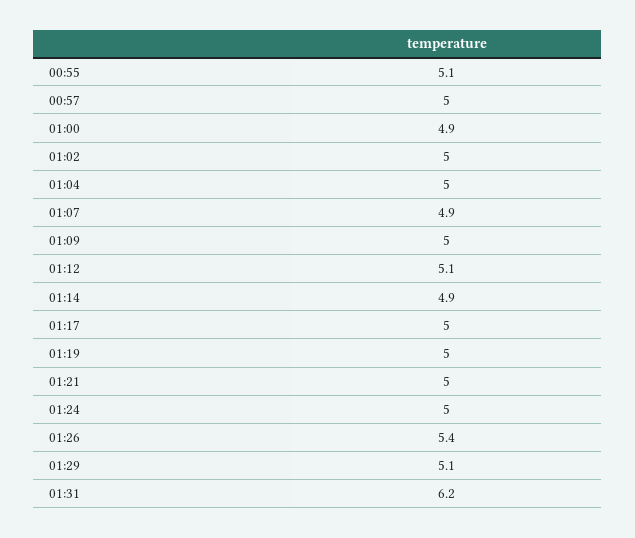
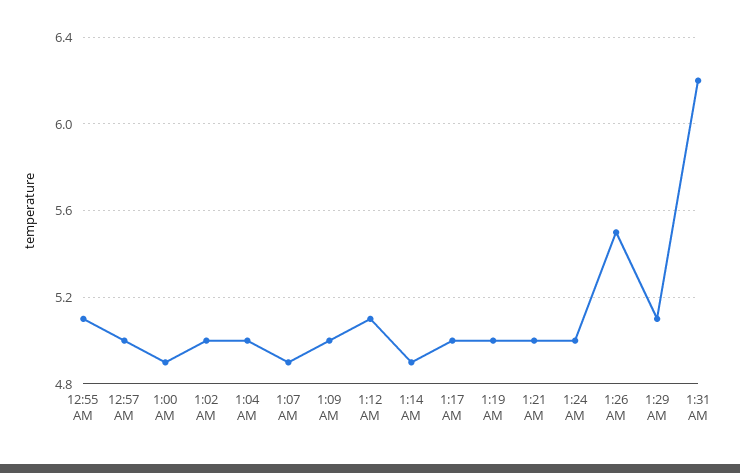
  {
    "00:55": 5.1,
    "00:57": 5,
    "01:00": 4.9,
    "01:02": 5,
    "01:04": 5,
    "01:07": 4.9,
    "01:09": 5,
    "01:12": 5.1,
    "01:14": 4.9,
    "01:17": 5,
    "01:19": 5,
    "01:21": 5,
    "01:24": 5,
-   "01:26": 5.4,
+   "01:26": 5.5,
    "01:29": 5.1,
    "01:31": 6.2
  }

